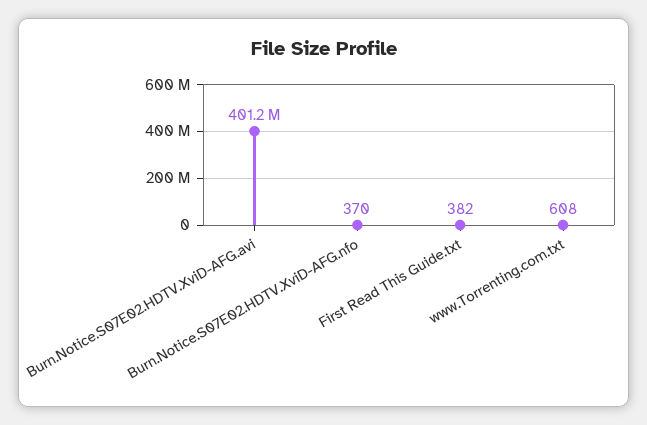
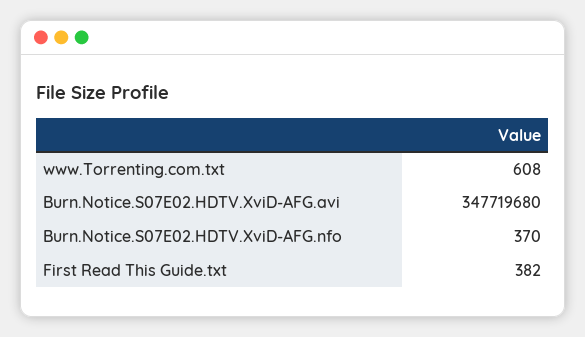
  {
-   "Burn.Notice.S07E02.HDTV.XviD-AFG.avi": 401200000,
+   "Burn.Notice.S07E02.HDTV.XviD-AFG.avi": 347719680,
    "Burn.Notice.S07E02.HDTV.XviD-AFG.nfo": 370,
    "First Read This Guide.txt": 382,
    "www.Torrenting.com.txt": 608
  }

